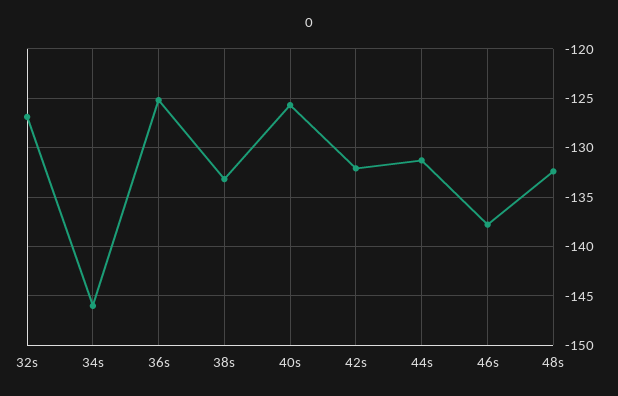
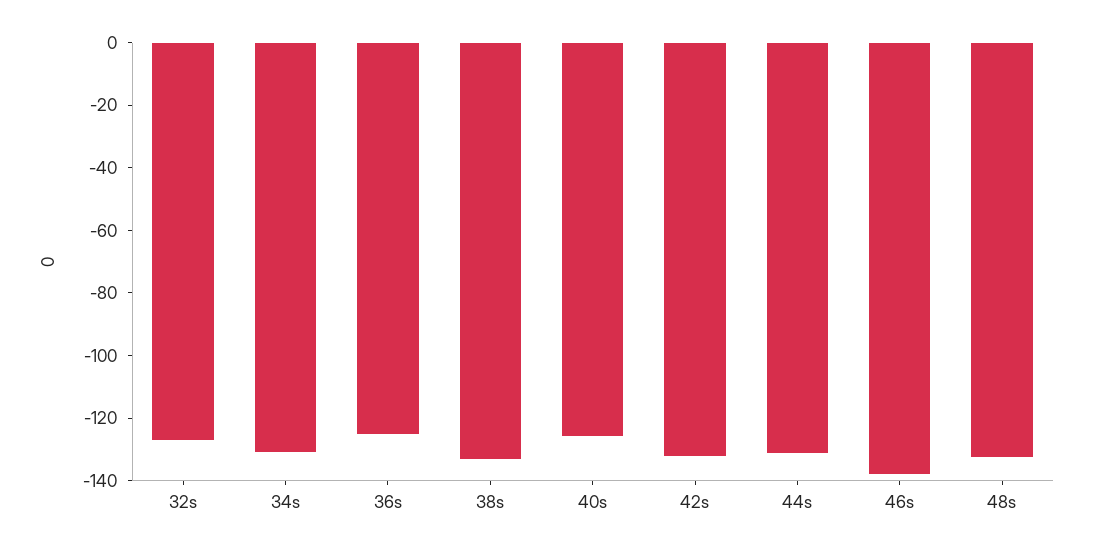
  {
    "32s": -127,
-   "34s": -146,
+   "34s": -130,
    "36s": -125,
    "38s": -133,
    "40s": -126,
    "42s": -132,
    "44s": -131,
    "46s": -138,
    "48s": -132
  }

